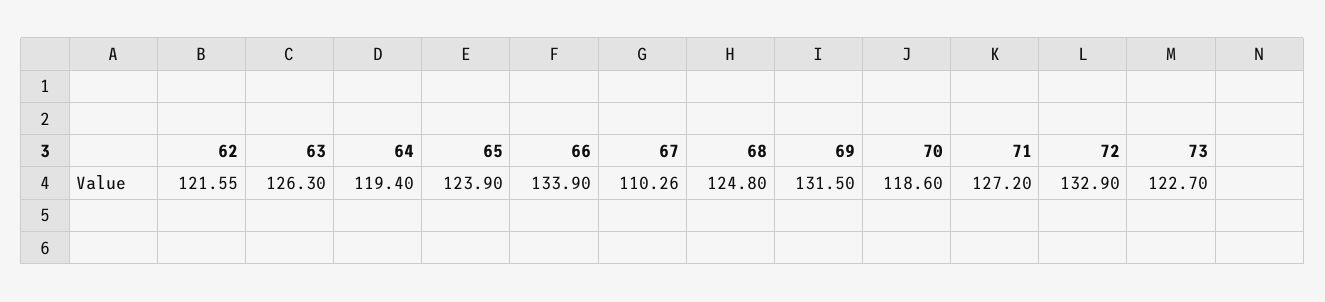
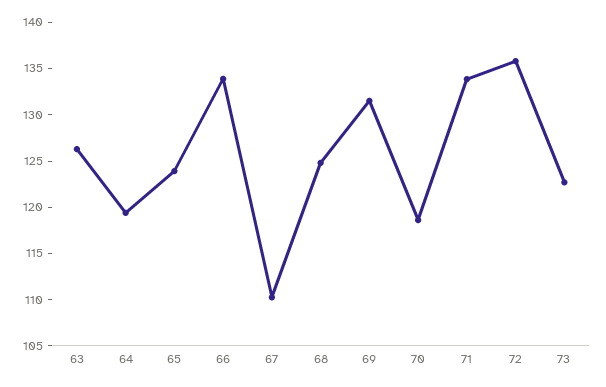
  {
-   "62": 121.55,
    "63": 126.3,
    "64": 119.4,
    "65": 123.9,
    "66": 133.9,
    "67": 110.26,
    "68": 124.8,
    "69": 131.5,
    "70": 118.6,
-   "71": 127.2,
+   "71": 134,
-   "72": 132.9,
+   "72": 136,
    "73": 122.7
  }

